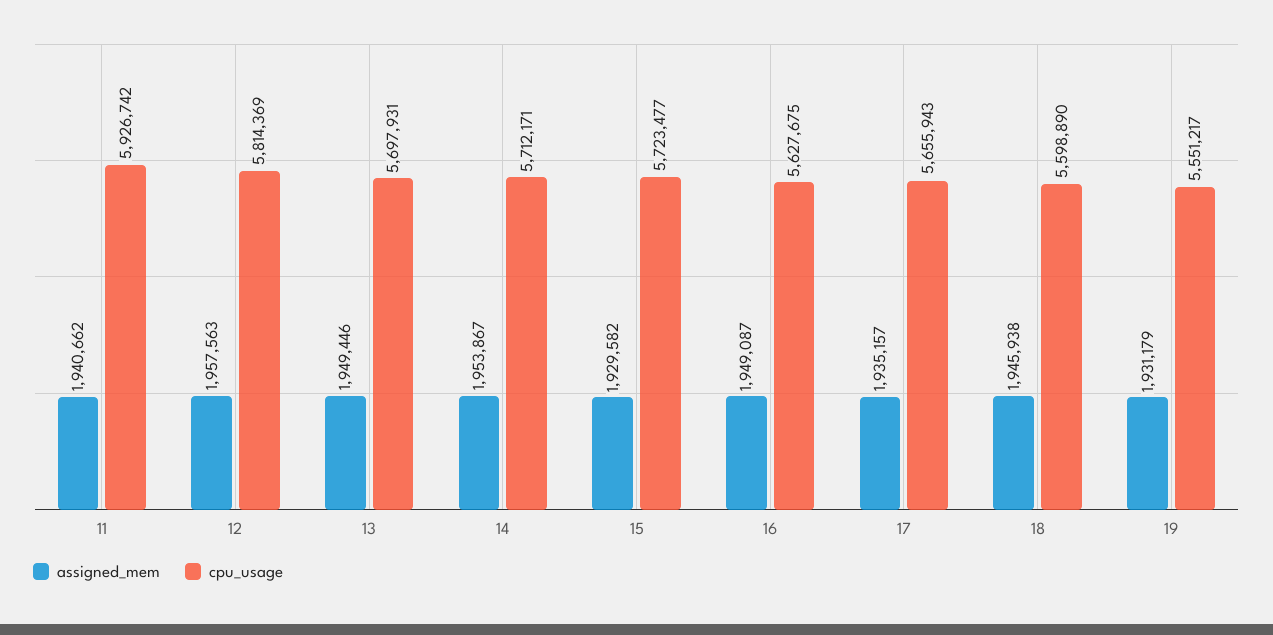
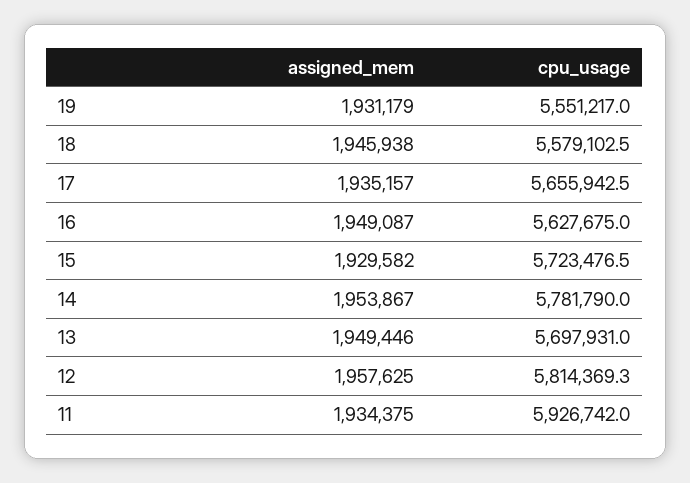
  {
    "assigned_mem": {
-     "11": 1940662,
+     "11": 1934375,
-     "12": 1957563,
+     "12": 1957625,
      "13": 1949446,
      "14": 1953867,
      "15": 1929582,
      "16": 1949087,
      "17": 1935157,
      "18": 1945938,
      "19": 1931179
    },
    "cpu_usage": {
      "11": 5926742,
      "12": 5814369.3,
      "13": 5697931,
-     "14": 5712171,
+     "14": 5781790,
      "15": 5723476.5,
      "16": 5627675,
      "17": 5655942.5,
-     "18": 5598890,
+     "18": 5579102.5,
      "19": 5551217
    }
  }

